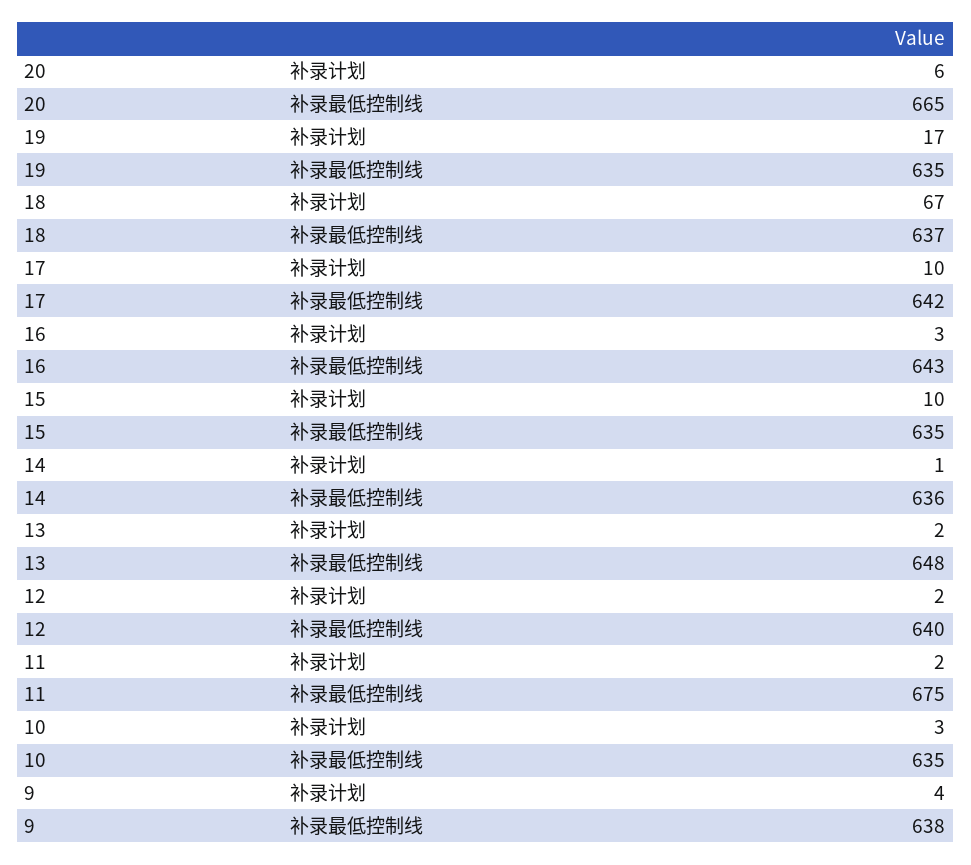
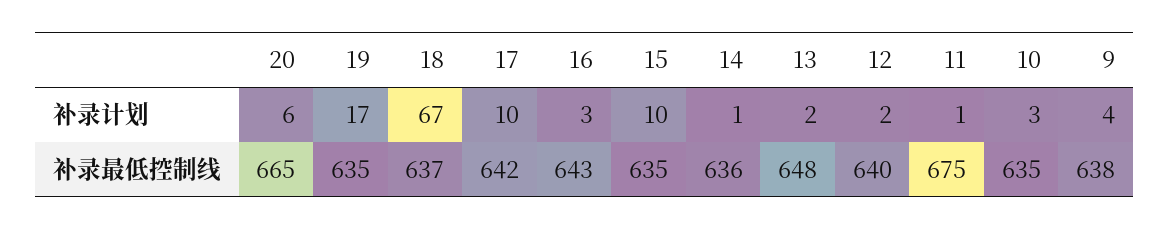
  {
    "20": {
      "补录计划": 6,
      "补录最低控制线": 665
    },
    "19": {
      "补录计划": 17,
      "补录最低控制线": 635
    },
    "18": {
      "补录计划": 67,
      "补录最低控制线": 637
    },
    "17": {
      "补录计划": 10,
      "补录最低控制线": 642
    },
    "16": {
      "补录计划": 3,
      "补录最低控制线": 643
    },
    "15": {
      "补录计划": 10,
      "补录最低控制线": 635
    },
    "14": {
      "补录计划": 1,
      "补录最低控制线": 636
    },
    "13": {
      "补录计划": 2,
      "补录最低控制线": 648
    },
    "12": {
      "补录计划": 2,
      "补录最低控制线": 640
    },
    "11": {
-     "补录计划": 2,
+     "补录计划": 1,
      "补录最低控制线": 675
    },
    "10": {
      "补录计划": 3,
      "补录最低控制线": 635
    },
    "9": {
      "补录计划": 4,
      "补录最低控制线": 638
    }
  }

